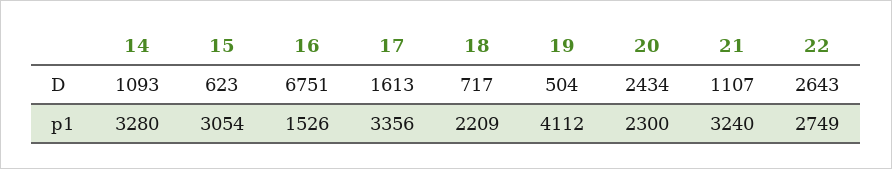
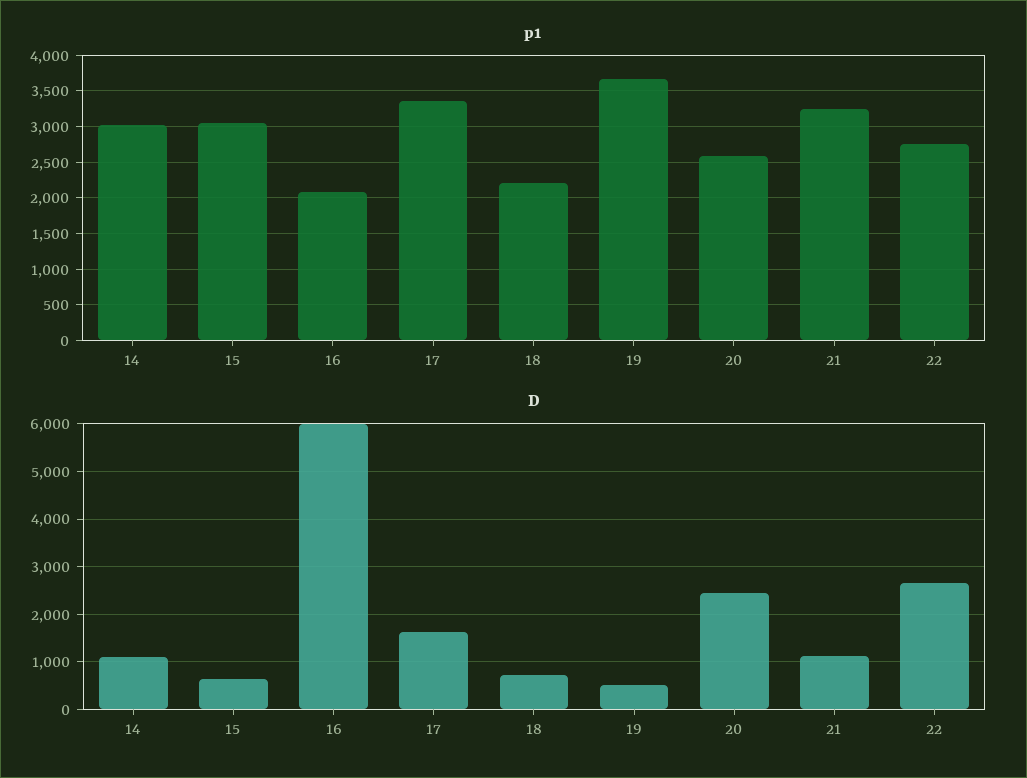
  {
    "D": {
      "14": 1093,
      "15": 623,
-     "16": 6751,
+     "16": 6000,
      "17": 1613,
      "18": 717,
      "19": 504,
      "20": 2434,
      "21": 1107,
      "22": 2643
    },
    "p1": {
-     "14": 3280,
+     "14": 3000,
      "15": 3054,
-     "16": 1526,
+     "16": 2100,
      "17": 3356,
      "18": 2209,
-     "19": 4112,
+     "19": 3700,
-     "20": 2300,
+     "20": 2600,
      "21": 3240,
      "22": 2749
    }
  }

